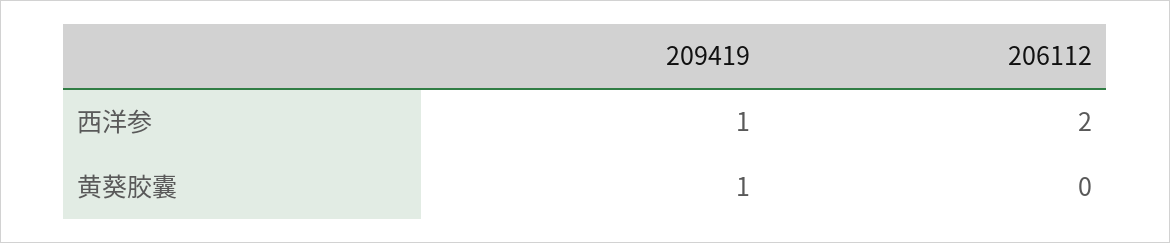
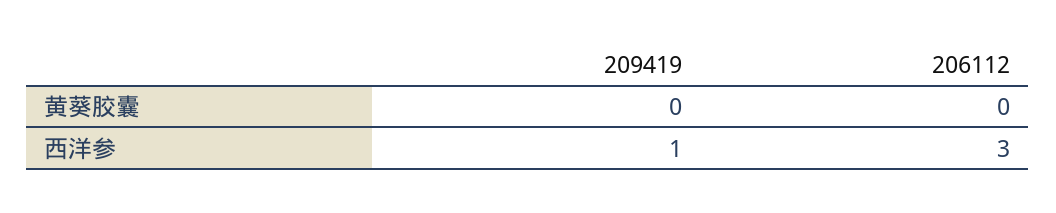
  {
    "209419": {
      "西洋参": 1,
-     "黄葵胶囊": 1
+     "黄葵胶囊": 0
    },
    "206112": {
-     "西洋参": 2,
+     "西洋参": 3,
      "黄葵胶囊": 0
    }
  }

